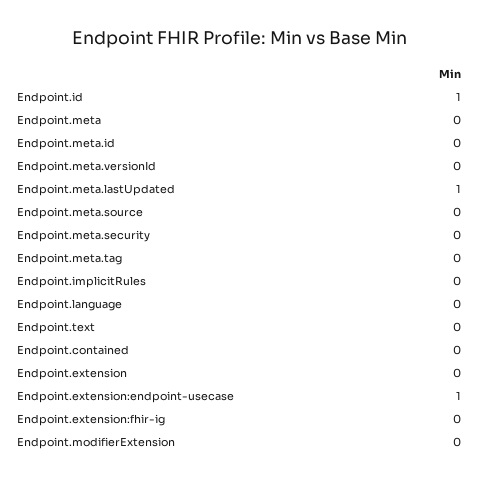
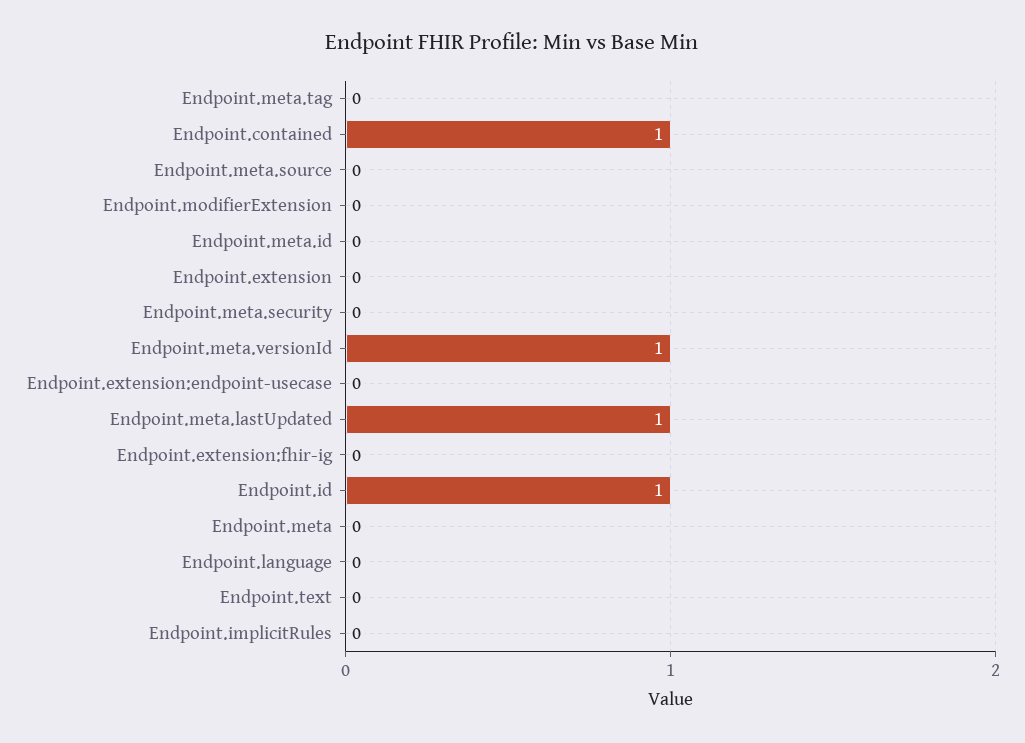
  {
    "Endpoint.id": 1,
    "Endpoint.meta": 0,
    "Endpoint.meta.id": 0,
-   "Endpoint.meta.versionId": 0,
+   "Endpoint.meta.versionId": 1,
    "Endpoint.meta.lastUpdated": 1,
    "Endpoint.meta.source": 0,
    "Endpoint.meta.security": 0,
    "Endpoint.meta.tag": 0,
    "Endpoint.implicitRules": 0,
    "Endpoint.language": 0,
    "Endpoint.text": 0,
-   "Endpoint.contained": 0,
+   "Endpoint.contained": 1,
    "Endpoint.extension": 0,
-   "Endpoint.extension:endpoint-usecase": 1,
+   "Endpoint.extension:endpoint-usecase": 0,
    "Endpoint.extension:fhir-ig": 0,
    "Endpoint.modifierExtension": 0
  }

